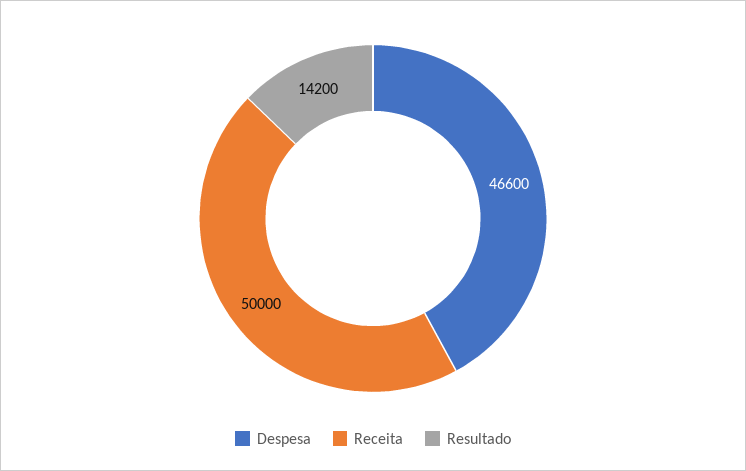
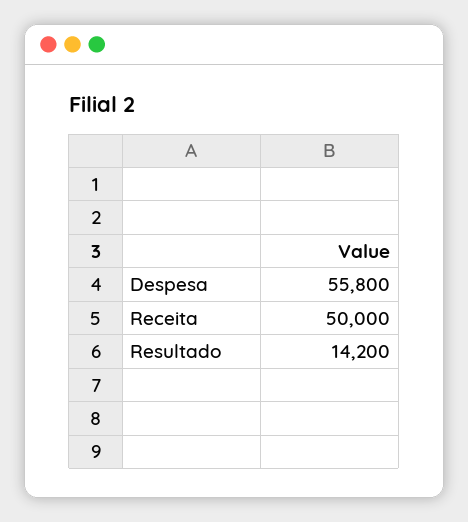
  {
-   "Despesa": 46600,
+   "Despesa": 55800,
    "Receita": 50000,
    "Resultado": 14200
  }

